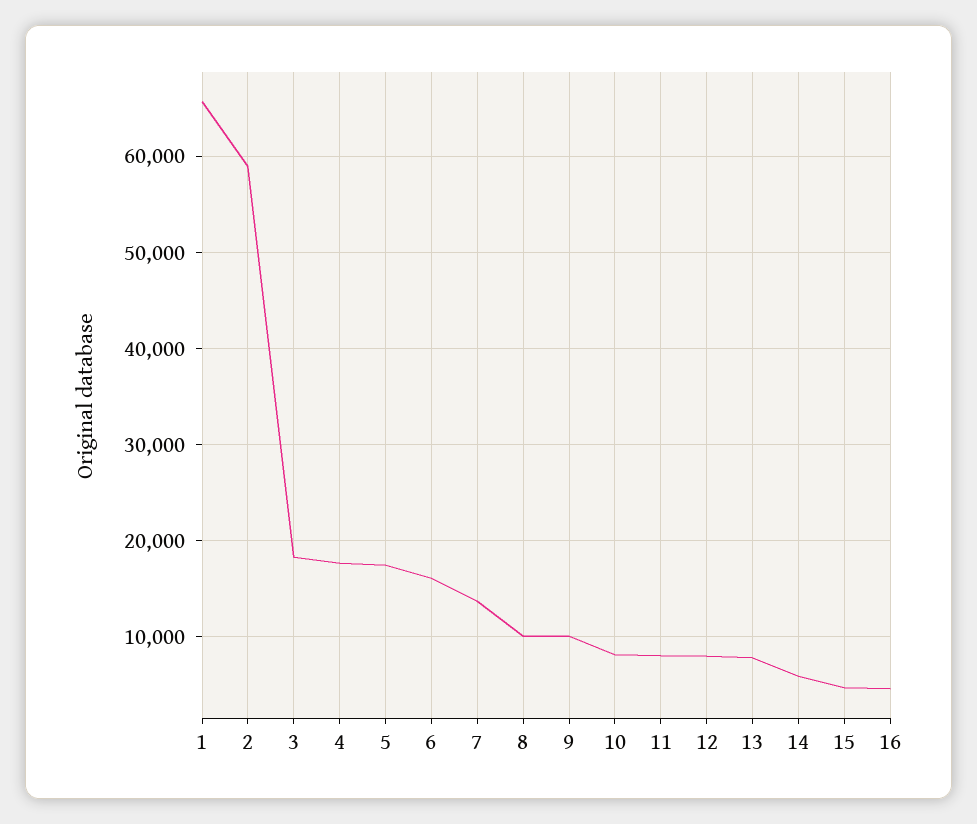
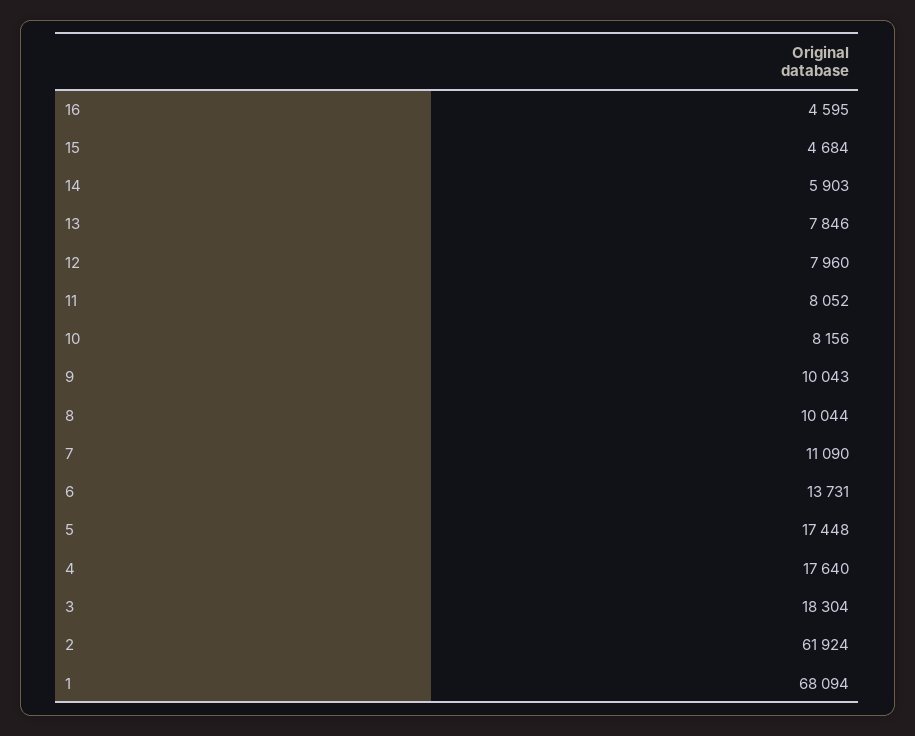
  {
-   "1": 66000,
+   "1": 68094,
-   "2": 59000,
+   "2": 61924,
    "3": 18304,
    "4": 17640,
    "5": 17448,
-   "6": 16000,
+   "6": 13731,
-   "7": 14000,
+   "7": 11090,
    "8": 10044,
    "9": 10043,
    "10": 8156,
    "11": 8052,
    "12": 7960,
    "13": 7846,
    "14": 5903,
    "15": 4684,
    "16": 4595
  }

